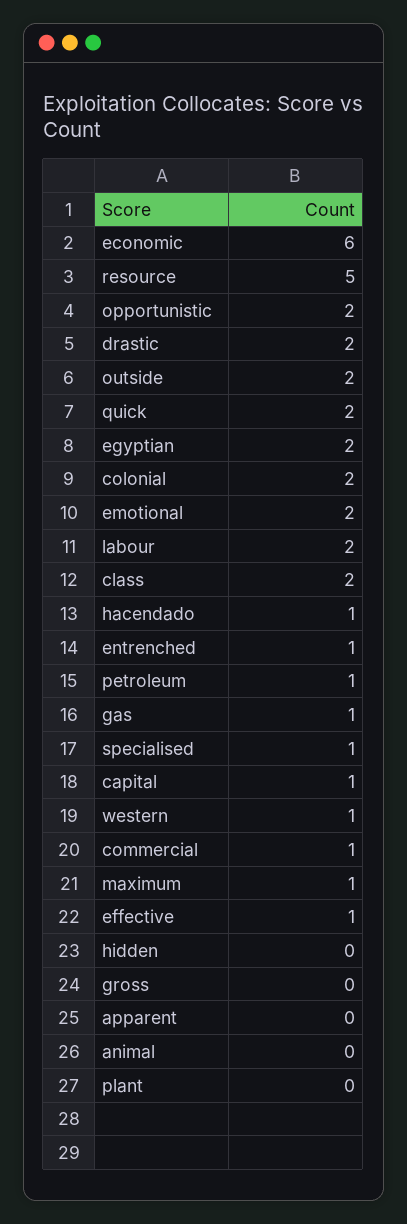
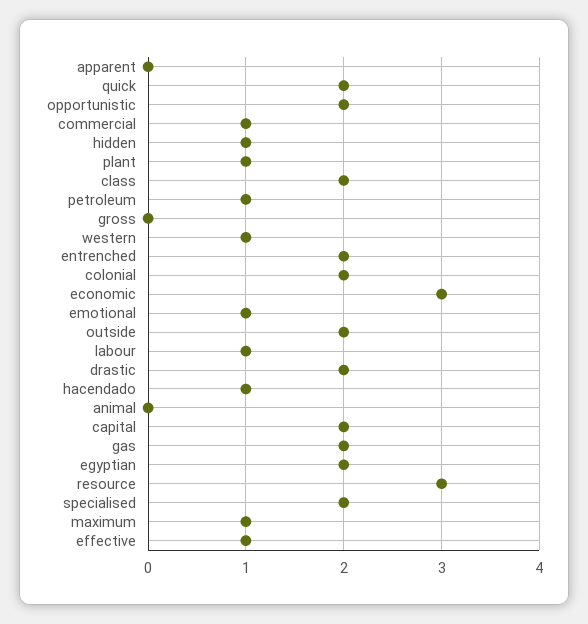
  {
-   "economic": 6,
+   "economic": 3,
-   "resource": 5,
+   "resource": 3,
    "opportunistic": 2,
    "drastic": 2,
    "outside": 2,
    "quick": 2,
    "egyptian": 2,
    "colonial": 2,
-   "emotional": 2,
+   "emotional": 1,
-   "labour": 2,
+   "labour": 1,
    "class": 2,
    "hacendado": 1,
-   "entrenched": 1,
+   "entrenched": 2,
    "petroleum": 1,
-   "gas": 1,
+   "gas": 2,
-   "specialised": 1,
+   "specialised": 2,
-   "capital": 1,
+   "capital": 2,
    "western": 1,
    "commercial": 1,
    "maximum": 1,
    "effective": 1,
-   "hidden": 0,
+   "hidden": 1,
    "gross": 0,
    "apparent": 0,
    "animal": 0,
-   "plant": 0
+   "plant": 1
  }

